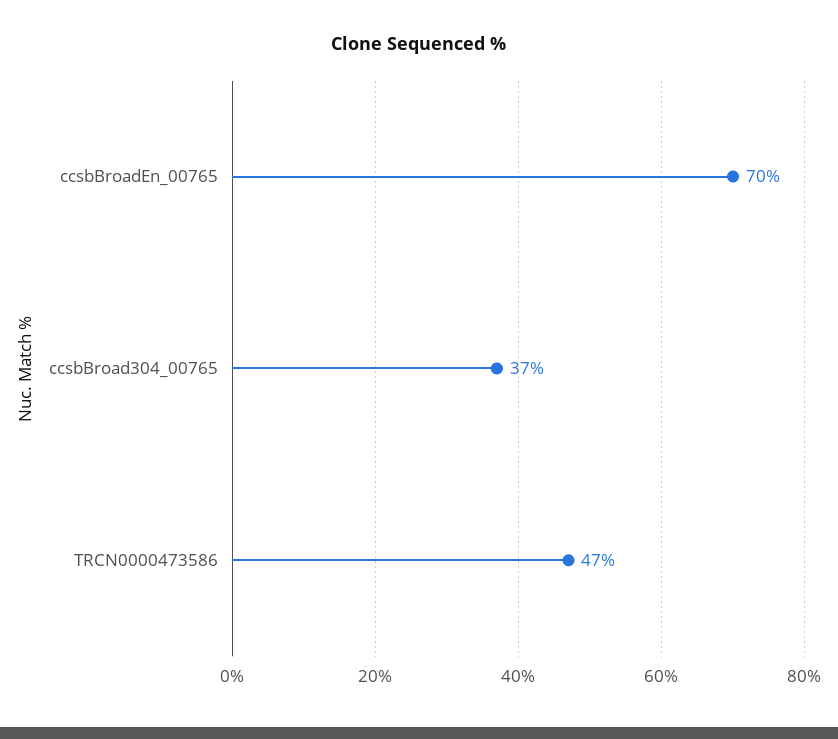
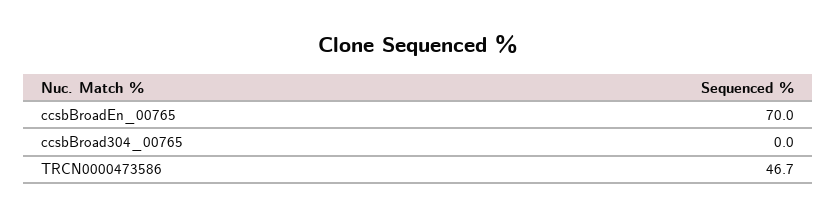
  {
    "ccsbBroadEn_00765": 70,
-   "ccsbBroad304_00765": 37,
+   "ccsbBroad304_00765": 0,
    "TRCN0000473586": 46.7
  }

